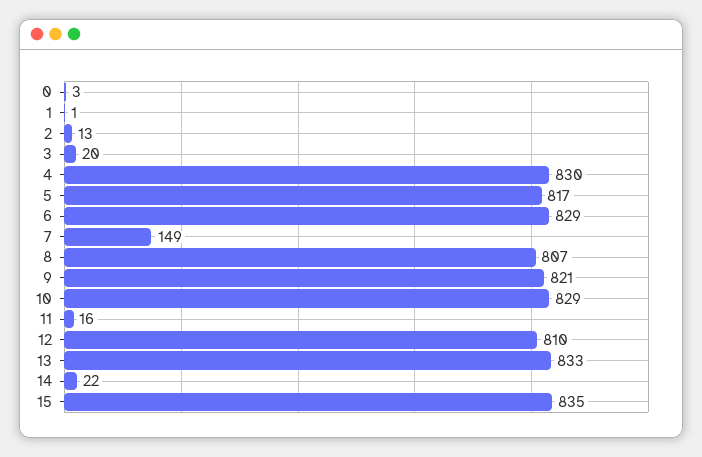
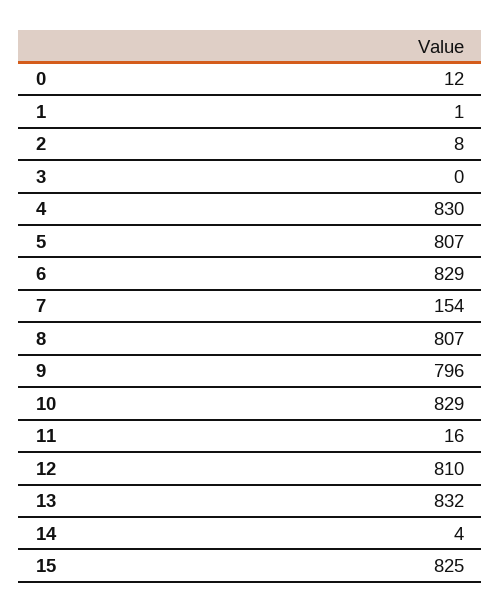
  {
-   "0": 3,
+   "0": 12,
    "1": 1,
-   "2": 13,
+   "2": 8,
-   "3": 20,
+   "3": 0,
    "4": 830,
-   "5": 817,
+   "5": 807,
    "6": 829,
-   "7": 149,
+   "7": 154,
    "8": 807,
-   "9": 821,
+   "9": 796,
    "10": 829,
    "11": 16,
    "12": 810,
-   "13": 833,
+   "13": 832,
-   "14": 22,
+   "14": 4,
-   "15": 835
+   "15": 825
  }

